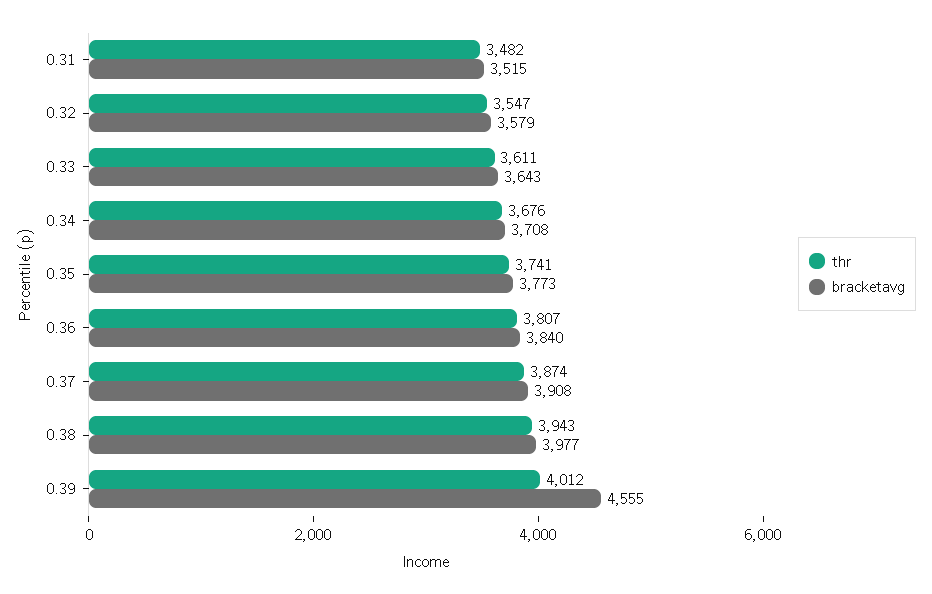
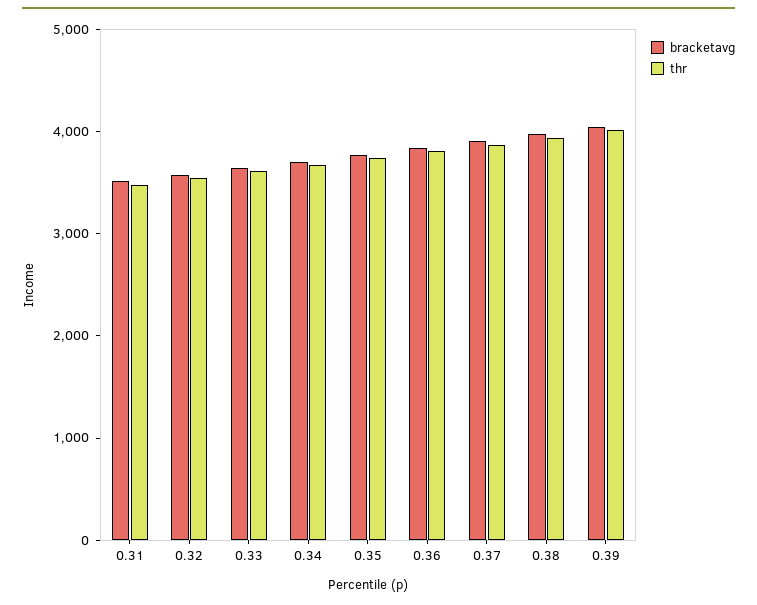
  {
    "thr": {
      "0.31": 3482,
      "0.32": 3547,
      "0.33": 3611,
      "0.34": 3676,
      "0.35": 3741,
      "0.36": 3807,
      "0.37": 3874,
      "0.38": 3943,
      "0.39": 4012
    },
    "bracketavg": {
      "0.31": 3515,
      "0.32": 3579,
      "0.33": 3643,
      "0.34": 3708,
      "0.35": 3773,
      "0.36": 3840,
      "0.37": 3908,
      "0.38": 3977,
-     "0.39": 4555
+     "0.39": 4000
    }
  }

